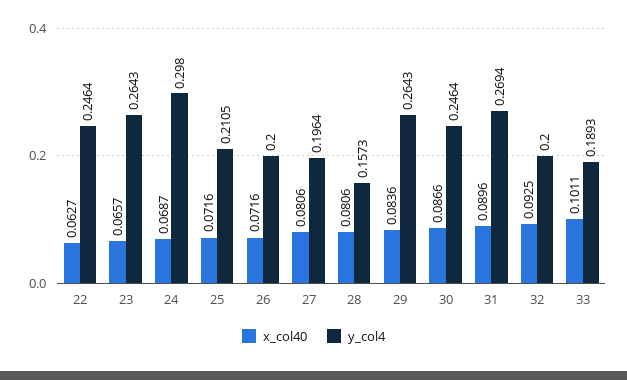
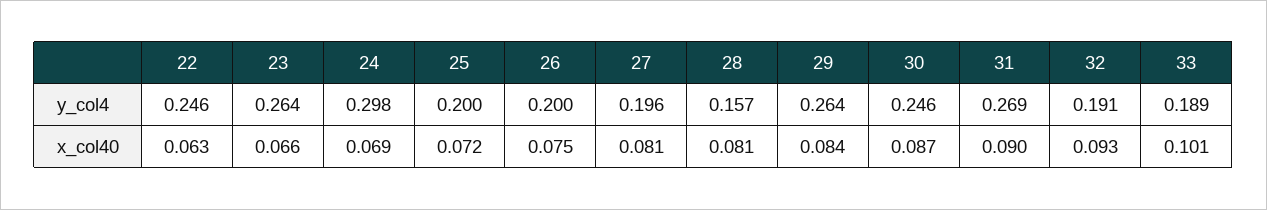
  {
    "x_col40": {
      "22": 0.0627,
      "23": 0.0657,
      "24": 0.0687,
      "25": 0.0716,
-     "26": 0.0716,
+     "26": 0.075,
      "27": 0.0806,
      "28": 0.0806,
      "29": 0.0836,
      "30": 0.0866,
      "31": 0.0896,
      "32": 0.0925,
      "33": 0.1011
    },
    "y_col4": {
      "22": 0.2464,
      "23": 0.2643,
      "24": 0.298,
-     "25": 0.2105,
+     "25": 0.2,
      "26": 0.2,
      "27": 0.1964,
      "28": 0.1573,
      "29": 0.2643,
      "30": 0.2464,
      "31": 0.2694,
-     "32": 0.2,
+     "32": 0.191,
      "33": 0.1893
    }
  }

